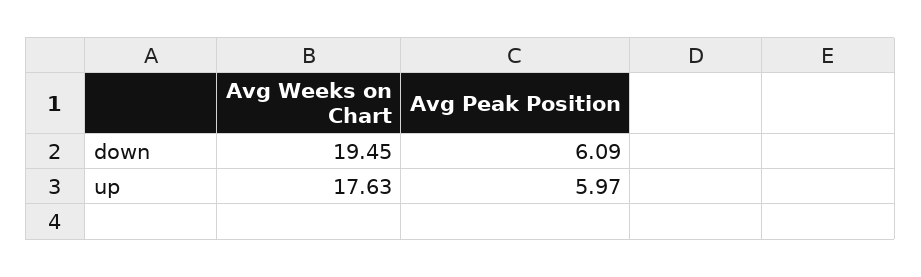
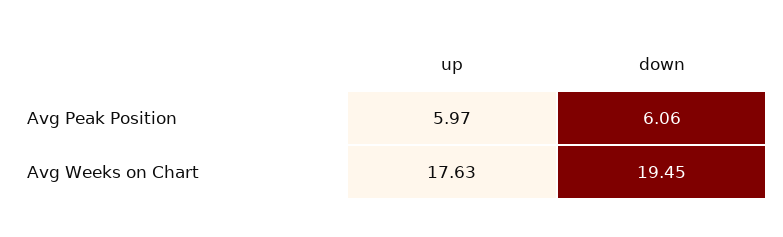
  {
    "Avg Weeks on Chart": {
      "down": 19.45,
      "up": 17.63
    },
    "Avg Peak Position": {
-     "down": 6.09,
+     "down": 6.06,
      "up": 5.97
    }
  }

